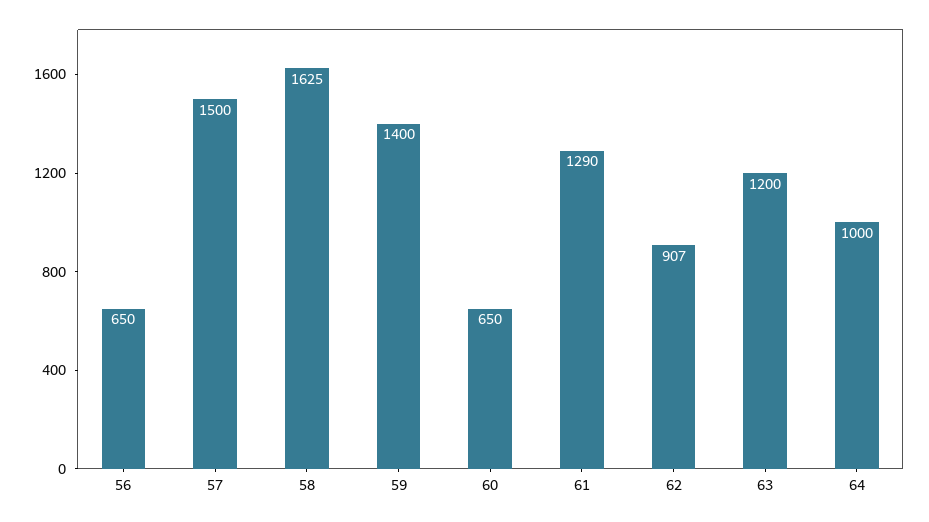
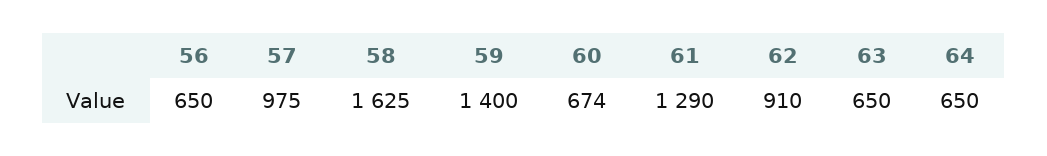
  {
    "56": 650,
-   "57": 1500,
+   "57": 975,
    "58": 1625,
    "59": 1400,
-   "60": 650,
+   "60": 674,
    "61": 1290,
-   "62": 907,
+   "62": 910,
-   "63": 1200,
+   "63": 650,
-   "64": 1000
+   "64": 650
  }

